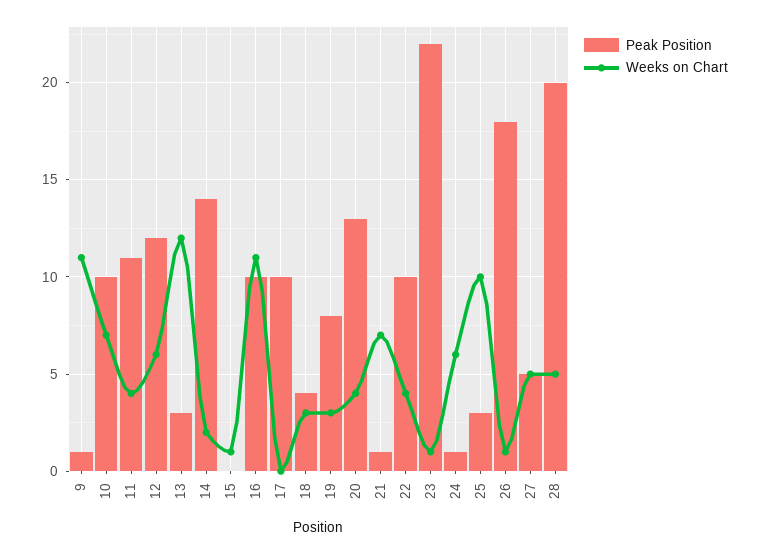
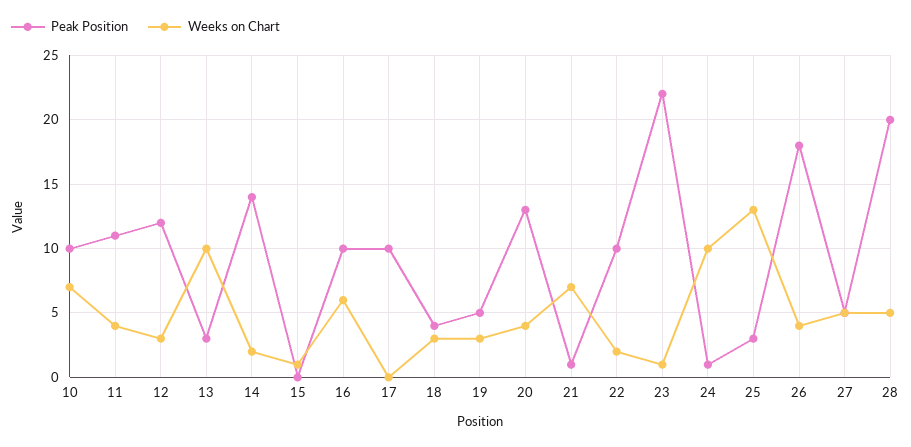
  {
    "Peak Position": {
-     "9": 1,
      "10": 10,
      "11": 11,
      "12": 12,
      "13": 3,
      "14": 14,
      "15": 0,
      "16": 10,
      "17": 10,
      "18": 4,
-     "19": 8,
+     "19": 5,
      "20": 13,
      "21": 1,
      "22": 10,
      "23": 22,
      "24": 1,
      "25": 3,
      "26": 18,
      "27": 5,
      "28": 20
    },
    "Weeks on Chart": {
-     "9": 11,
      "10": 7,
      "11": 4,
-     "12": 6,
+     "12": 3,
-     "13": 12,
+     "13": 10,
      "14": 2,
      "15": 1,
-     "16": 11,
+     "16": 6,
      "17": 0,
      "18": 3,
      "19": 3,
      "20": 4,
      "21": 7,
-     "22": 4,
+     "22": 2,
      "23": 1,
-     "24": 6,
+     "24": 10,
-     "25": 10,
+     "25": 13,
-     "26": 1,
+     "26": 4,
      "27": 5,
      "28": 5
    }
  }

